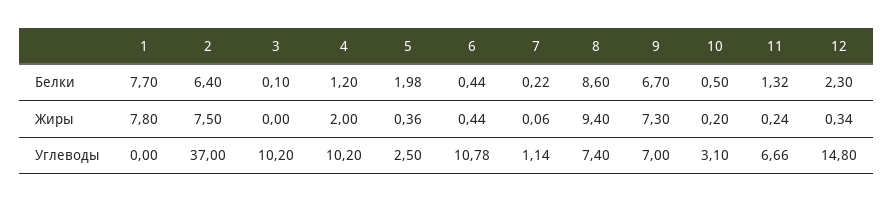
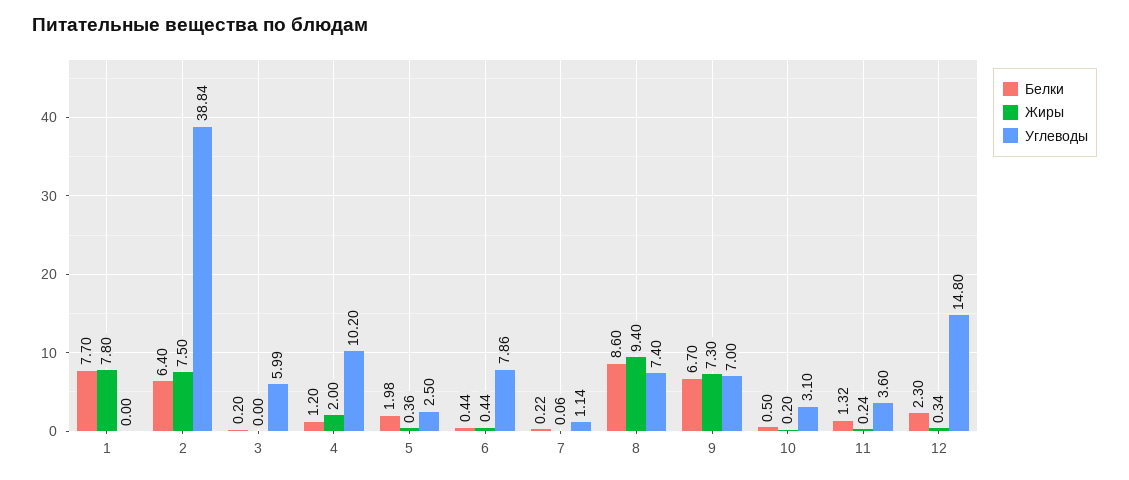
  {
    "Белки": {
      "1": 7.7,
      "2": 6.4,
-     "3": 0.1,
+     "3": 0.2,
      "4": 1.2,
      "5": 1.98,
      "6": 0.44,
      "7": 0.22,
      "8": 8.6,
      "9": 6.7,
      "10": 0.5,
      "11": 1.32,
      "12": 2.3
    },
    "Жиры": {
      "1": 7.8,
      "2": 7.5,
      "3": 0,
      "4": 2,
      "5": 0.36,
      "6": 0.44,
      "7": 0.06,
      "8": 9.4,
      "9": 7.3,
      "10": 0.2,
      "11": 0.24,
      "12": 0.34
    },
    "Углеводы": {
      "1": 0,
-     "2": 37,
+     "2": 38.84,
-     "3": 10.2,
+     "3": 5.99,
      "4": 10.2,
      "5": 2.5,
-     "6": 10.78,
+     "6": 7.86,
      "7": 1.14,
      "8": 7.4,
      "9": 7,
      "10": 3.1,
-     "11": 6.66,
+     "11": 3.6,
      "12": 14.8
    }
  }

